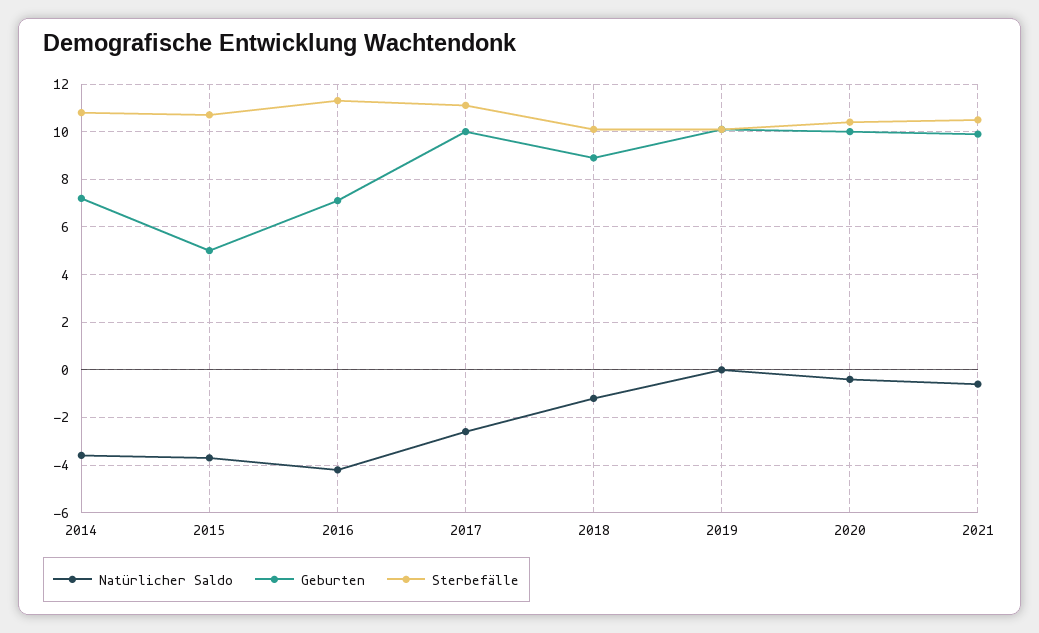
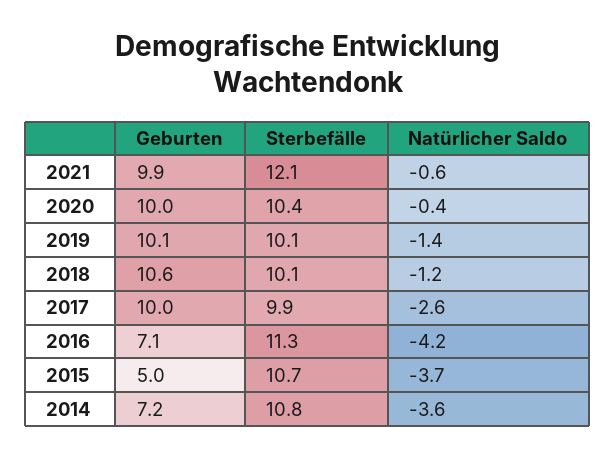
  {
    "Natürlicher Saldo": {
      "2014": -3.6,
      "2015": -3.7,
      "2016": -4.2,
      "2017": -2.6,
      "2018": -1.2,
-     "2019": 0,
+     "2019": -1.4,
      "2020": -0.4,
      "2021": -0.6
    },
    "Geburten": {
      "2014": 7.2,
      "2015": 5,
      "2016": 7.1,
      "2017": 10,
-     "2018": 9,
+     "2018": 10.6,
      "2019": 10.1,
      "2020": 10,
      "2021": 9.9
    },
    "Sterbefälle": {
      "2014": 10.8,
      "2015": 10.7,
      "2016": 11.3,
-     "2017": 11,
+     "2017": 9.9,
      "2018": 10.1,
      "2019": 10.1,
      "2020": 10.4,
-     "2021": 10.5
+     "2021": 12.1
    }
  }

